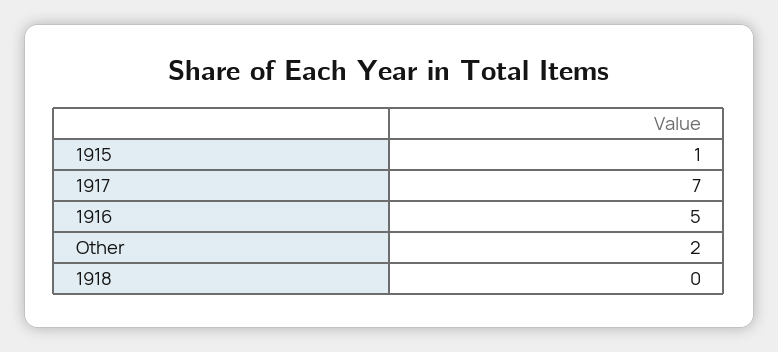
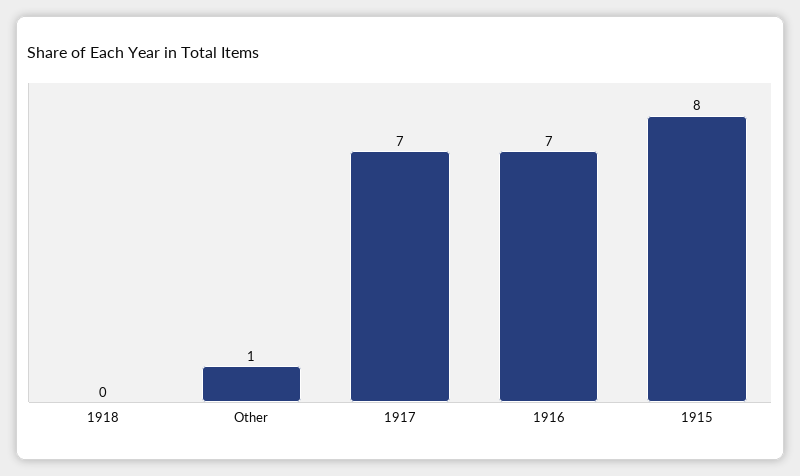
  {
-   "1915": 1,
+   "1915": 8,
    "1917": 7,
-   "1916": 5,
+   "1916": 7,
-   "Other": 2,
+   "Other": 1,
    "1918": 0
  }

